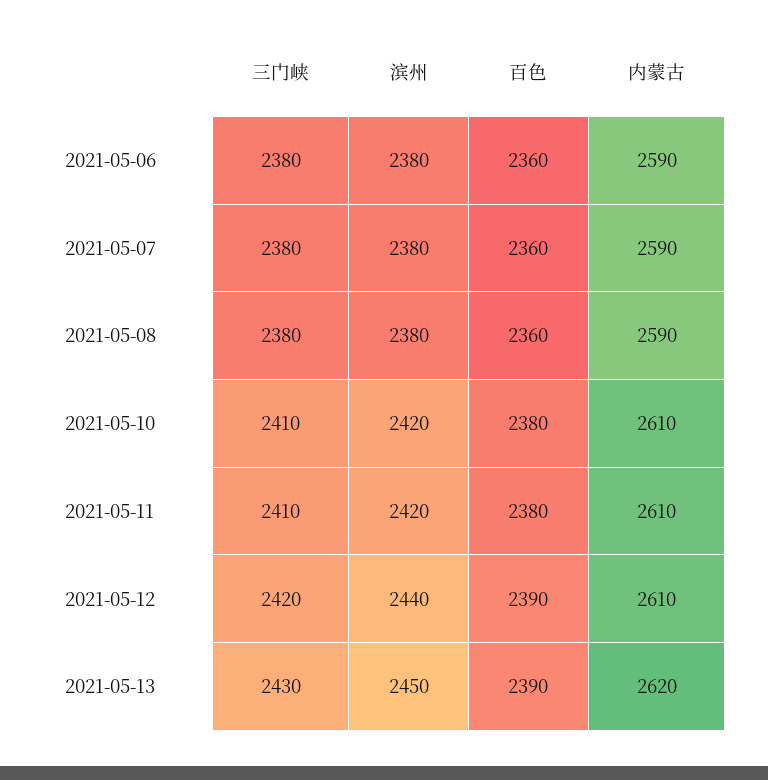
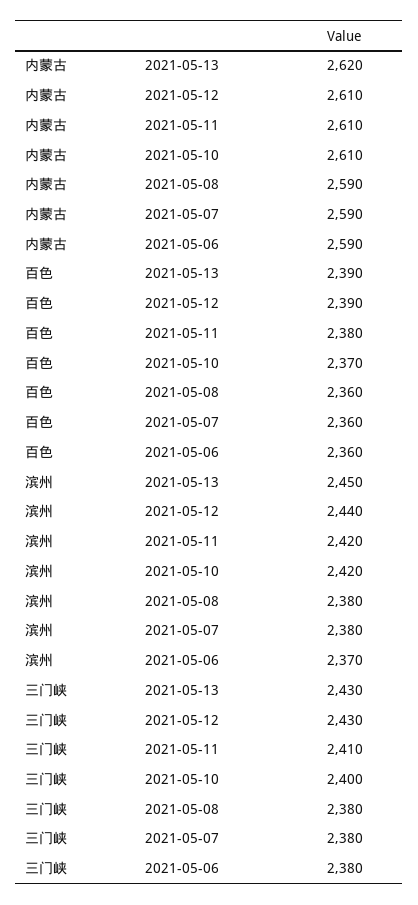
  {
    "三门峡": {
      "2021-05-06": 2380,
      "2021-05-07": 2380,
      "2021-05-08": 2380,
-     "2021-05-10": 2410,
+     "2021-05-10": 2400,
      "2021-05-11": 2410,
-     "2021-05-12": 2420,
+     "2021-05-12": 2430,
      "2021-05-13": 2430
    },
    "滨州": {
-     "2021-05-06": 2380,
+     "2021-05-06": 2370,
      "2021-05-07": 2380,
      "2021-05-08": 2380,
      "2021-05-10": 2420,
      "2021-05-11": 2420,
      "2021-05-12": 2440,
      "2021-05-13": 2450
    },
    "百色": {
      "2021-05-06": 2360,
      "2021-05-07": 2360,
      "2021-05-08": 2360,
-     "2021-05-10": 2380,
+     "2021-05-10": 2370,
      "2021-05-11": 2380,
      "2021-05-12": 2390,
      "2021-05-13": 2390
    },
    "内蒙古": {
      "2021-05-06": 2590,
      "2021-05-07": 2590,
      "2021-05-08": 2590,
      "2021-05-10": 2610,
      "2021-05-11": 2610,
      "2021-05-12": 2610,
      "2021-05-13": 2620
    }
  }

